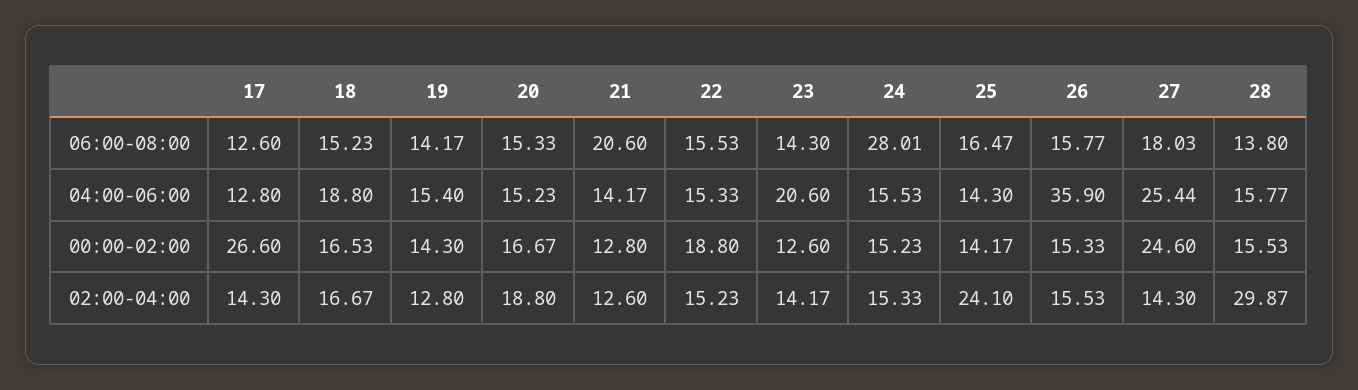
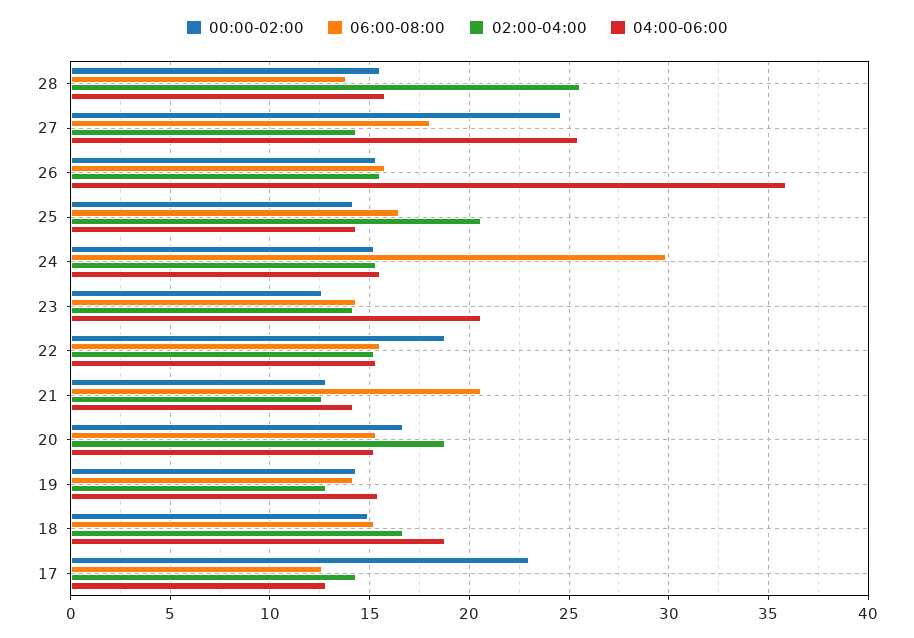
  {
    "06:00-08:00": {
      "17": 12.6,
      "18": 15.23,
      "19": 14.17,
      "20": 15.33,
      "21": 20.6,
      "22": 15.53,
      "23": 14.3,
-     "24": 28.01,
+     "24": 30,
      "25": 16.47,
      "26": 15.77,
      "27": 18.03,
      "28": 13.8
    },
    "04:00-06:00": {
      "17": 12.8,
      "18": 18.8,
      "19": 15.4,
      "20": 15.23,
      "21": 14.17,
      "22": 15.33,
      "23": 20.6,
      "24": 15.53,
      "25": 14.3,
      "26": 35.9,
      "27": 25.44,
      "28": 15.77
    },
    "00:00-02:00": {
-     "17": 26.6,
+     "17": 23,
-     "18": 16.53,
+     "18": 15,
      "19": 14.3,
      "20": 16.67,
      "21": 12.8,
      "22": 18.8,
      "23": 12.6,
      "24": 15.23,
      "25": 14.17,
      "26": 15.33,
      "27": 24.6,
      "28": 15.53
    },
    "02:00-04:00": {
      "17": 14.3,
      "18": 16.67,
      "19": 12.8,
      "20": 18.8,
      "21": 12.6,
      "22": 15.23,
      "23": 14.17,
      "24": 15.33,
-     "25": 24.1,
+     "25": 20.5,
      "26": 15.53,
      "27": 14.3,
-     "28": 29.87
+     "28": 25.5
    }
  }

